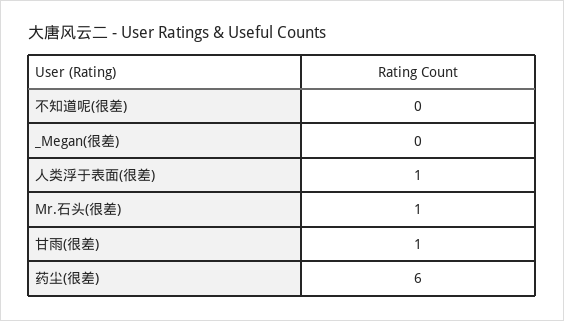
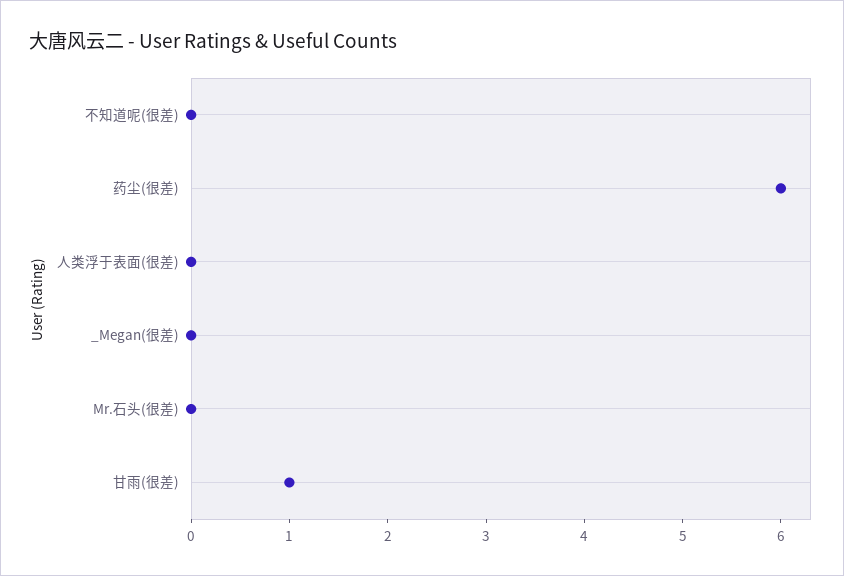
  {
    "不知道呢(很差)": 0,
    "_Megan(很差)": 0,
-   "人类浮于表面(很差)": 1,
+   "人类浮于表面(很差)": 0,
-   "Mr.石头(很差)": 1,
+   "Mr.石头(很差)": 0,
    "甘雨(很差)": 1,
    "药尘(很差)": 6
  }

